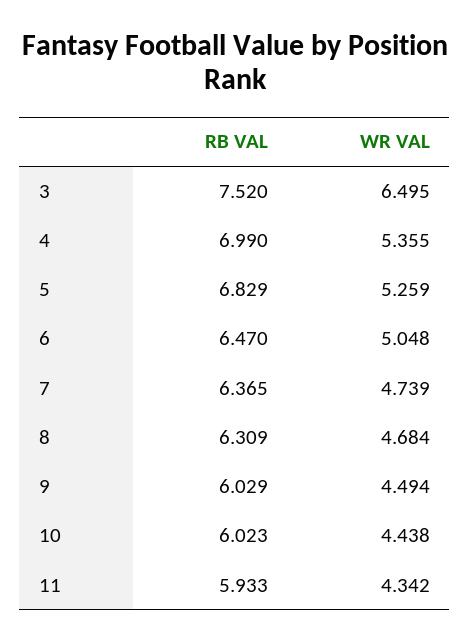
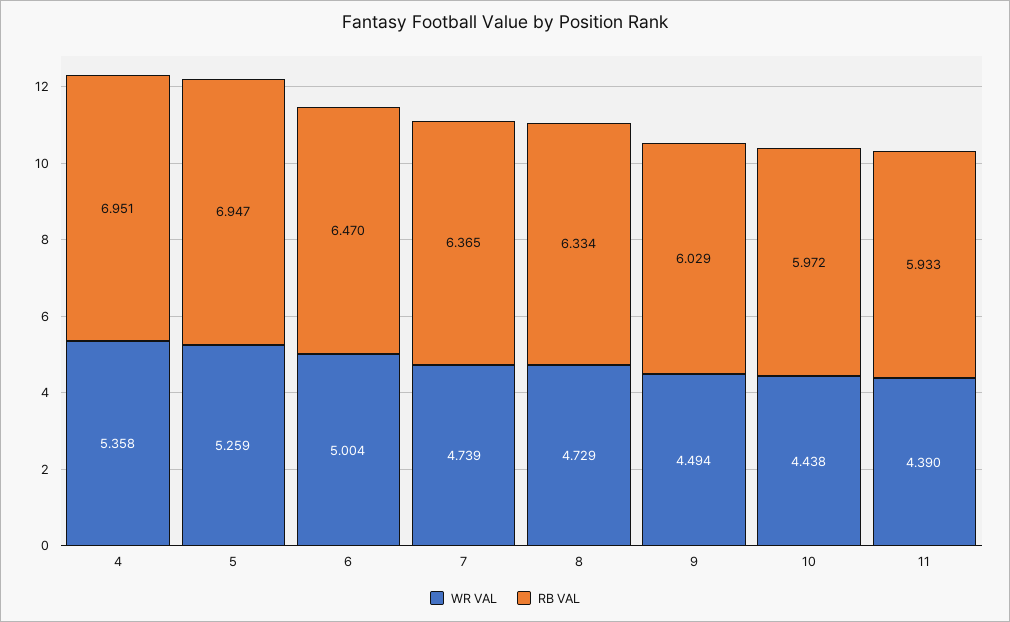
  {
    "RB VAL": {
-     "3": 7.52,
-     "4": 6.99,
+     "4": 6.951,
-     "5": 6.829,
+     "5": 6.947,
      "6": 6.47,
      "7": 6.365,
-     "8": 6.309,
+     "8": 6.334,
      "9": 6.029,
-     "10": 6.023,
+     "10": 5.972,
      "11": 5.933
    },
    "WR VAL": {
-     "3": 6.495,
-     "4": 5.355,
+     "4": 5.358,
      "5": 5.259,
-     "6": 5.048,
+     "6": 5.004,
      "7": 4.739,
-     "8": 4.684,
+     "8": 4.729,
      "9": 4.494,
      "10": 4.438,
-     "11": 4.342
+     "11": 4.39
    }
  }

